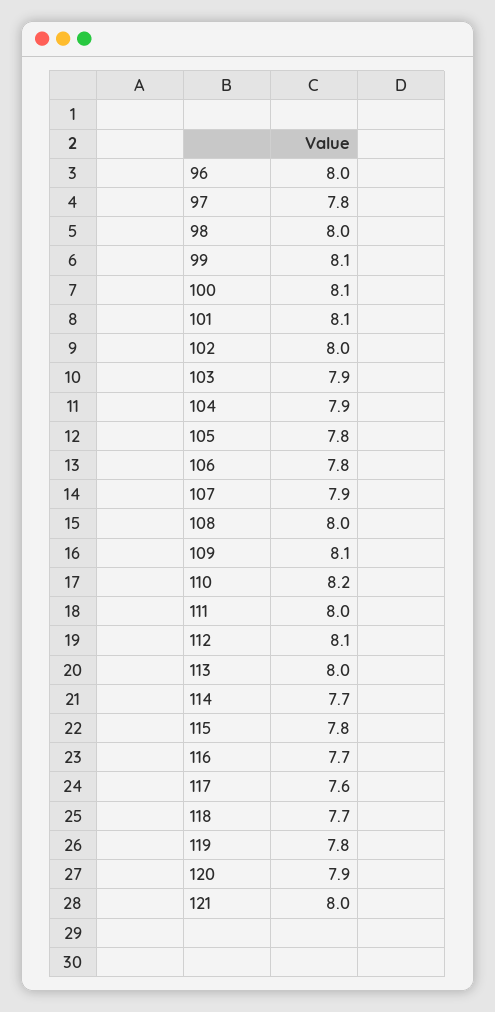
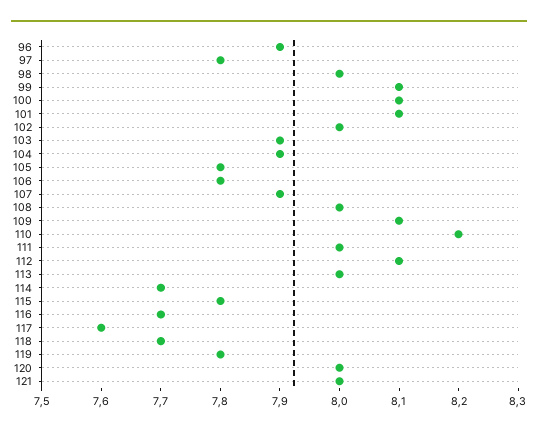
  {
-   "96": 8,
+   "96": 7.9,
    "97": 7.8,
    "98": 8,
    "99": 8.1,
    "100": 8.1,
    "101": 8.1,
    "102": 8,
    "103": 7.9,
    "104": 7.9,
    "105": 7.8,
    "106": 7.8,
    "107": 7.9,
    "108": 8,
    "109": 8.1,
    "110": 8.2,
    "111": 8,
    "112": 8.1,
    "113": 8,
    "114": 7.7,
    "115": 7.8,
    "116": 7.7,
    "117": 7.6,
    "118": 7.7,
    "119": 7.8,
-   "120": 7.9,
+   "120": 8,
    "121": 8
  }

